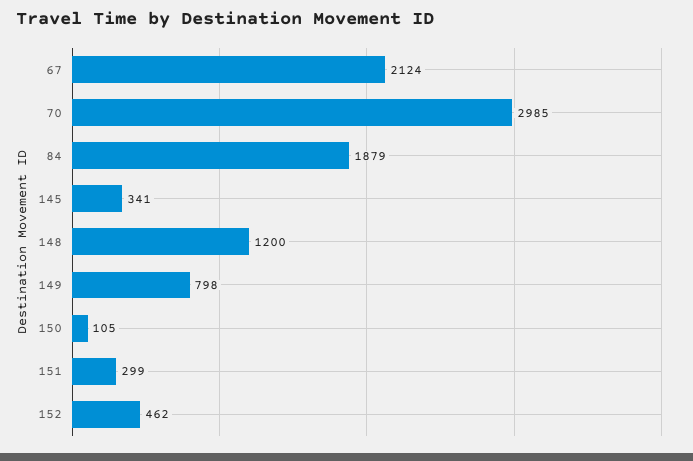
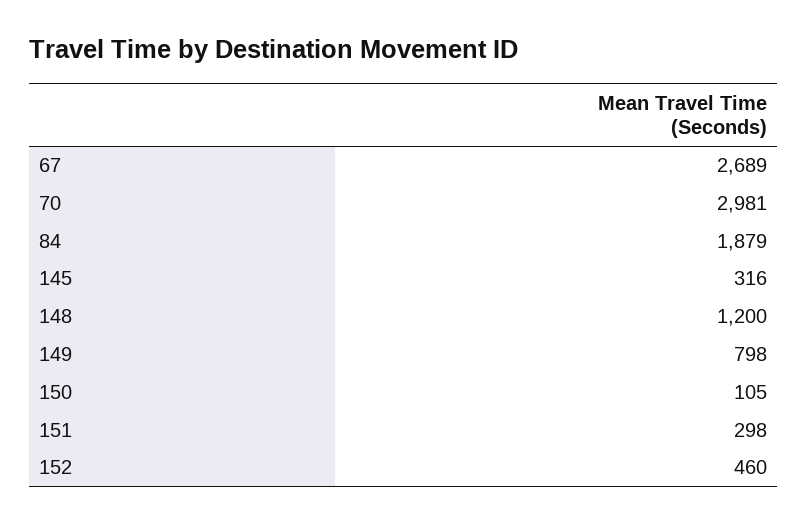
  {
-   "67": 2124,
+   "67": 2689,
-   "70": 2985,
+   "70": 2981,
    "84": 1879,
-   "145": 341,
+   "145": 316,
    "148": 1200,
    "149": 798,
    "150": 105,
-   "151": 299,
+   "151": 298,
-   "152": 462
+   "152": 460
  }

